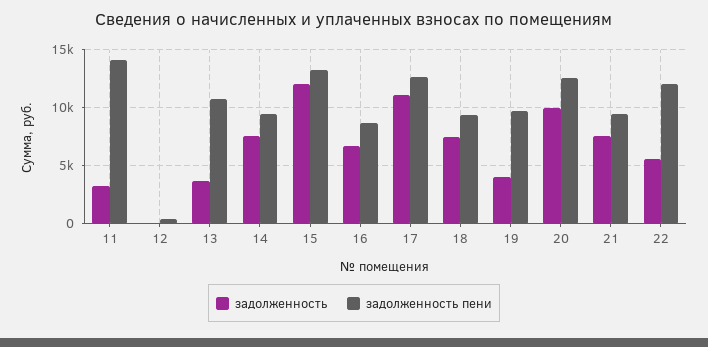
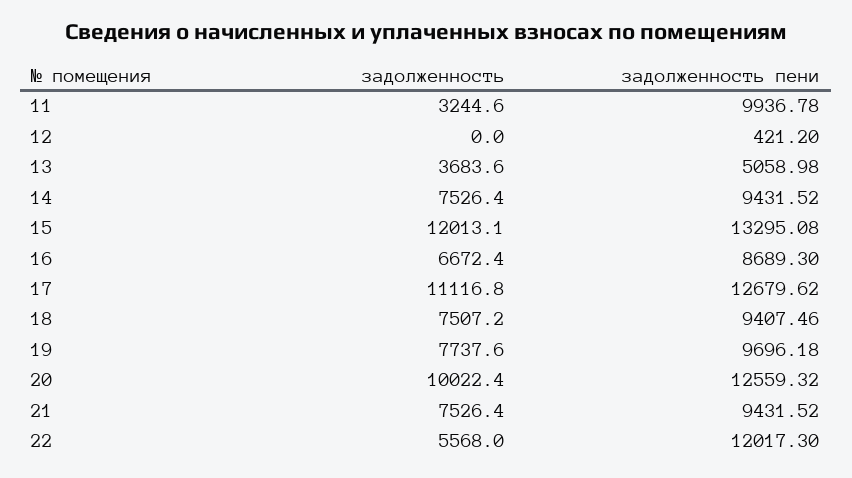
  {
    "задолженность": {
      "11": 3244.6,
      "12": 0,
      "13": 3683.6,
      "14": 7526.4,
      "15": 12013.1,
      "16": 6672.4,
      "17": 11116.8,
      "18": 7507.2,
-     "19": 4000,
+     "19": 7737.6,
      "20": 10022.4,
      "21": 7526.4,
      "22": 5568
    },
    "задолженность пени": {
-     "11": 14000,
+     "11": 9936.78,
      "12": 421.2,
-     "13": 11000,
+     "13": 5058.98,
      "14": 9431.52,
      "15": 13295.08,
      "16": 8689.3,
      "17": 12679.62,
      "18": 9407.46,
      "19": 9696.18,
      "20": 12559.32,
      "21": 9431.52,
      "22": 12017.3
    }
  }

